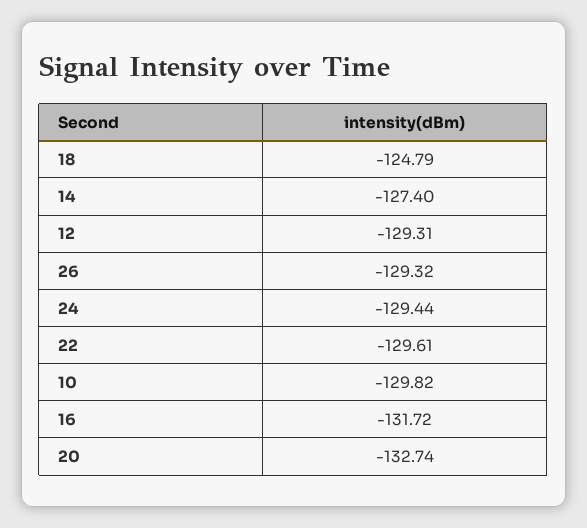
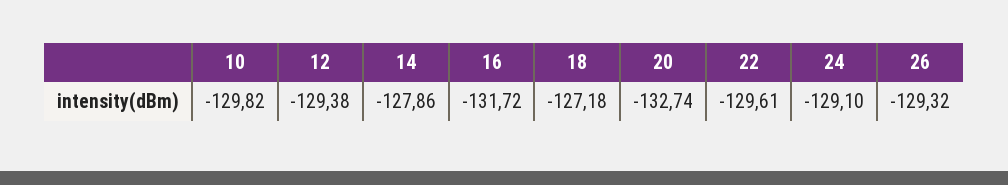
  {
-   "18": -124.79,
+   "18": -127.18,
-   "14": -127.4,
+   "14": -127.86,
-   "12": -129.31,
+   "12": -129.38,
    "26": -129.32,
-   "24": -129.44,
+   "24": -129.1,
    "22": -129.61,
    "10": -129.82,
    "16": -131.72,
    "20": -132.74
  }

